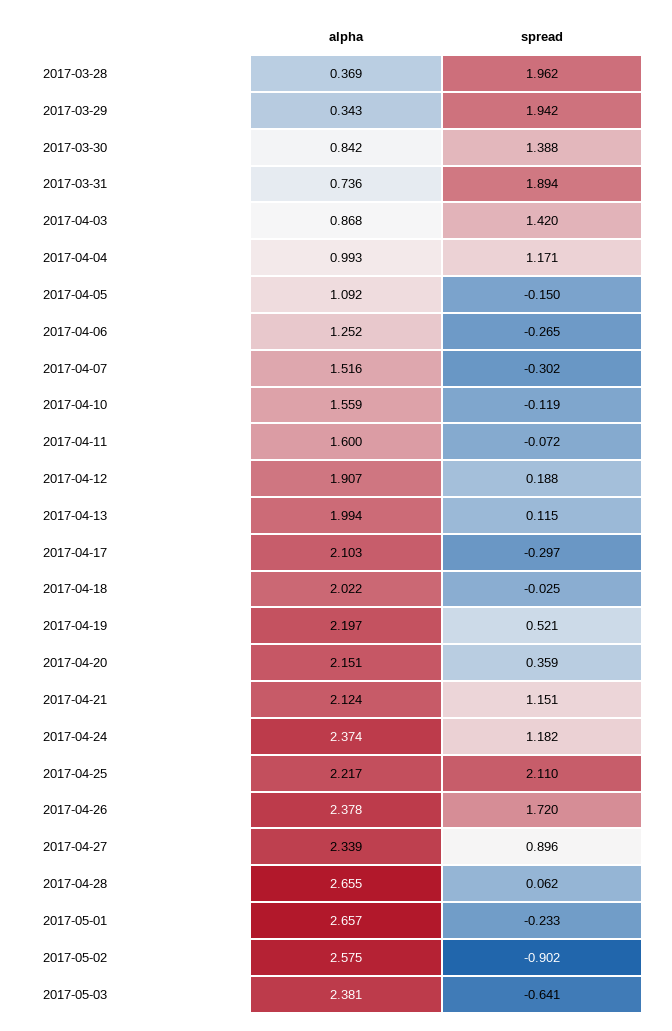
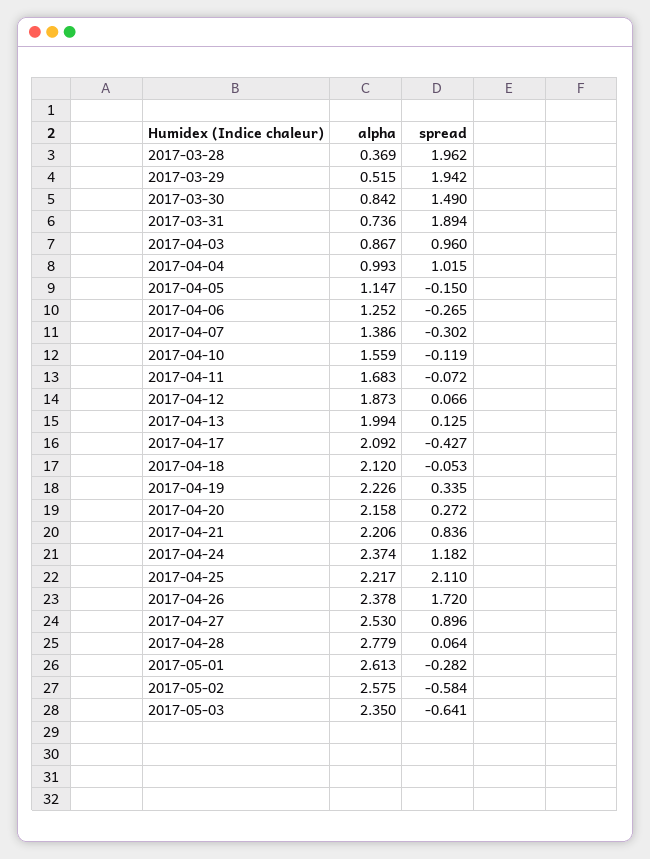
  {
    "alpha": {
      "2017-03-28": 0.369,
-     "2017-03-29": 0.343,
+     "2017-03-29": 0.515,
      "2017-03-30": 0.842,
      "2017-03-31": 0.736,
-     "2017-04-03": 0.868,
+     "2017-04-03": 0.867,
      "2017-04-04": 0.993,
-     "2017-04-05": 1.092,
+     "2017-04-05": 1.147,
      "2017-04-06": 1.252,
-     "2017-04-07": 1.516,
+     "2017-04-07": 1.386,
      "2017-04-10": 1.559,
-     "2017-04-11": 1.6,
+     "2017-04-11": 1.683,
-     "2017-04-12": 1.907,
+     "2017-04-12": 1.873,
      "2017-04-13": 1.994,
-     "2017-04-17": 2.103,
+     "2017-04-17": 2.092,
-     "2017-04-18": 2.022,
+     "2017-04-18": 2.12,
-     "2017-04-19": 2.197,
+     "2017-04-19": 2.226,
-     "2017-04-20": 2.151,
+     "2017-04-20": 2.158,
-     "2017-04-21": 2.124,
+     "2017-04-21": 2.206,
      "2017-04-24": 2.374,
      "2017-04-25": 2.217,
      "2017-04-26": 2.378,
-     "2017-04-27": 2.339,
+     "2017-04-27": 2.53,
-     "2017-04-28": 2.655,
+     "2017-04-28": 2.779,
-     "2017-05-01": 2.657,
+     "2017-05-01": 2.613,
      "2017-05-02": 2.575,
-     "2017-05-03": 2.381
+     "2017-05-03": 2.35
    },
    "spread": {
      "2017-03-28": 1.962,
      "2017-03-29": 1.942,
-     "2017-03-30": 1.388,
+     "2017-03-30": 1.49,
      "2017-03-31": 1.894,
-     "2017-04-03": 1.42,
+     "2017-04-03": 0.96,
-     "2017-04-04": 1.171,
+     "2017-04-04": 1.015,
      "2017-04-05": -0.15,
      "2017-04-06": -0.265,
      "2017-04-07": -0.302,
      "2017-04-10": -0.119,
      "2017-04-11": -0.072,
-     "2017-04-12": 0.188,
+     "2017-04-12": 0.066,
-     "2017-04-13": 0.115,
+     "2017-04-13": 0.125,
-     "2017-04-17": -0.297,
+     "2017-04-17": -0.427,
-     "2017-04-18": -0.025,
+     "2017-04-18": -0.053,
-     "2017-04-19": 0.521,
+     "2017-04-19": 0.335,
-     "2017-04-20": 0.359,
+     "2017-04-20": 0.272,
-     "2017-04-21": 1.151,
+     "2017-04-21": 0.836,
      "2017-04-24": 1.182,
      "2017-04-25": 2.11,
      "2017-04-26": 1.72,
      "2017-04-27": 0.896,
-     "2017-04-28": 0.062,
+     "2017-04-28": 0.064,
-     "2017-05-01": -0.233,
+     "2017-05-01": -0.282,
-     "2017-05-02": -0.902,
+     "2017-05-02": -0.584,
      "2017-05-03": -0.641
    }
  }

